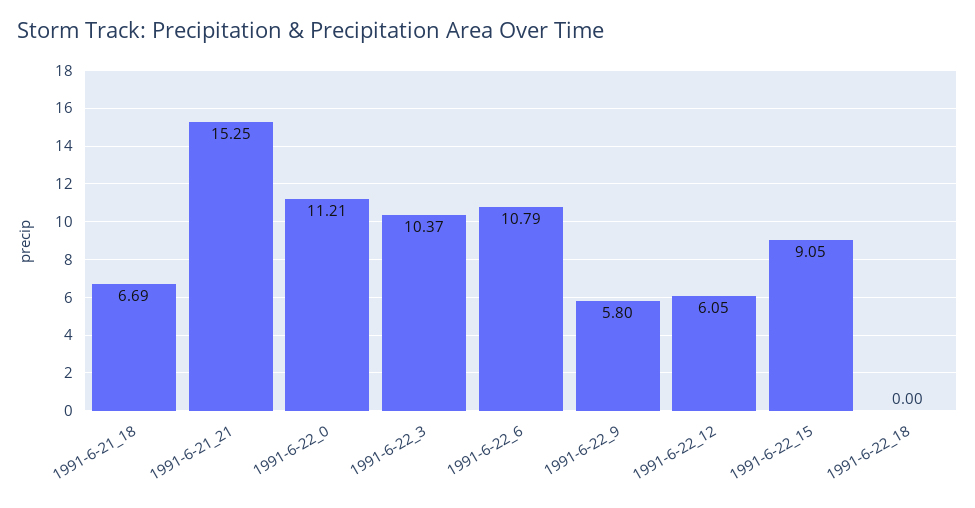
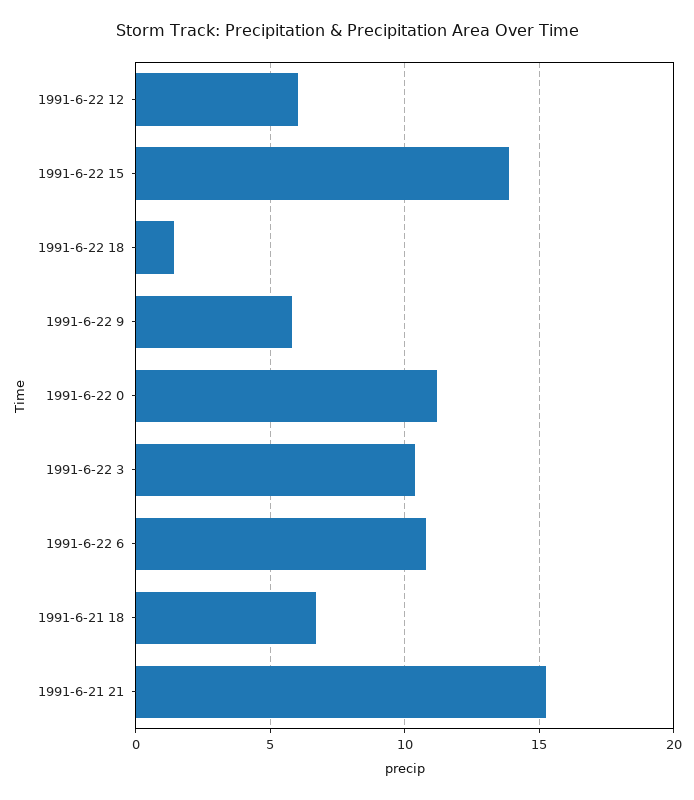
  {
    "1991-6-21_18": 6.69,
    "1991-6-21_21": 15.25,
    "1991-6-22_0": 11.21,
    "1991-6-22_3": 10.37,
    "1991-6-22_6": 10.79,
    "1991-6-22_9": 5.8,
    "1991-6-22_12": 6.05,
-   "1991-6-22_15": 9.05,
+   "1991-6-22_15": 14,
-   "1991-6-22_18": 0
+   "1991-6-22_18": 1.5
  }

